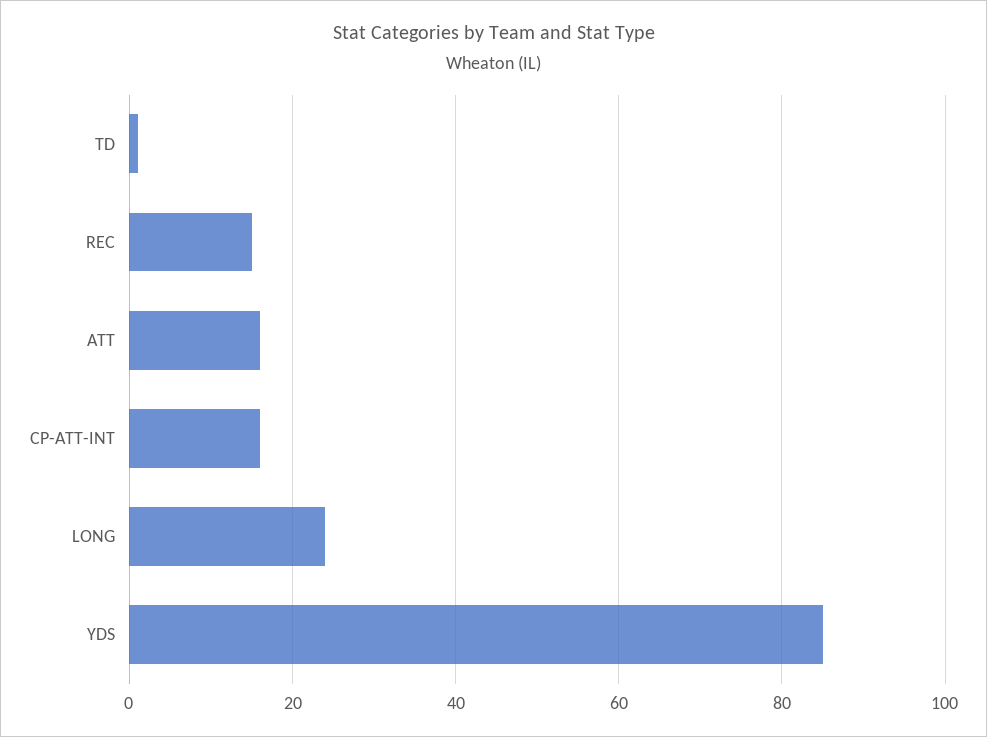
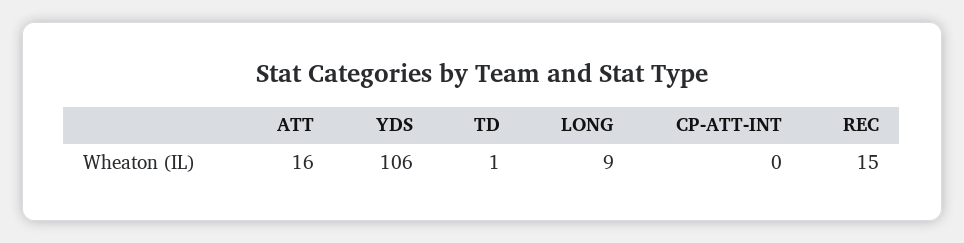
  {
    "TD": 1,
    "REC": 15,
    "ATT": 16,
-   "CP-ATT-INT": 15,
+   "CP-ATT-INT": 0,
-   "LONG": 25,
+   "LONG": 9,
-   "YDS": 85
+   "YDS": 106
  }

